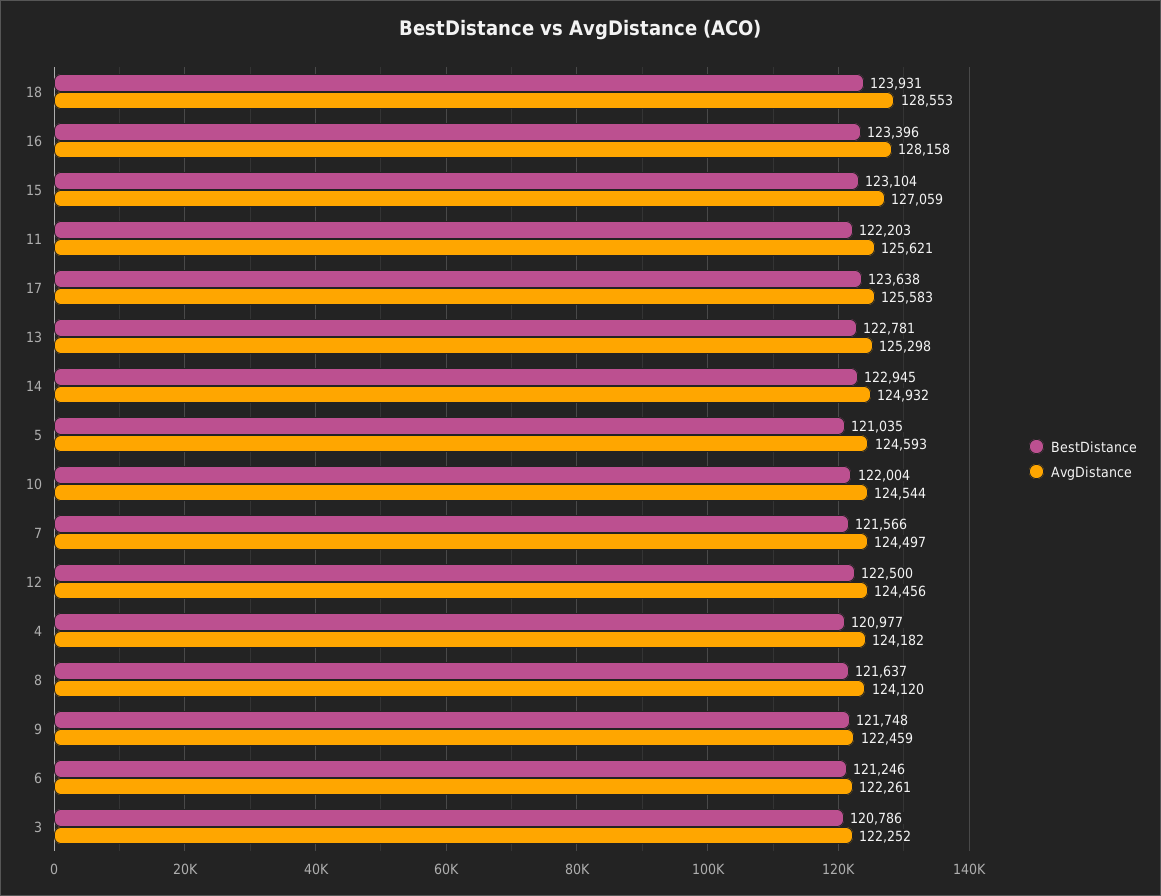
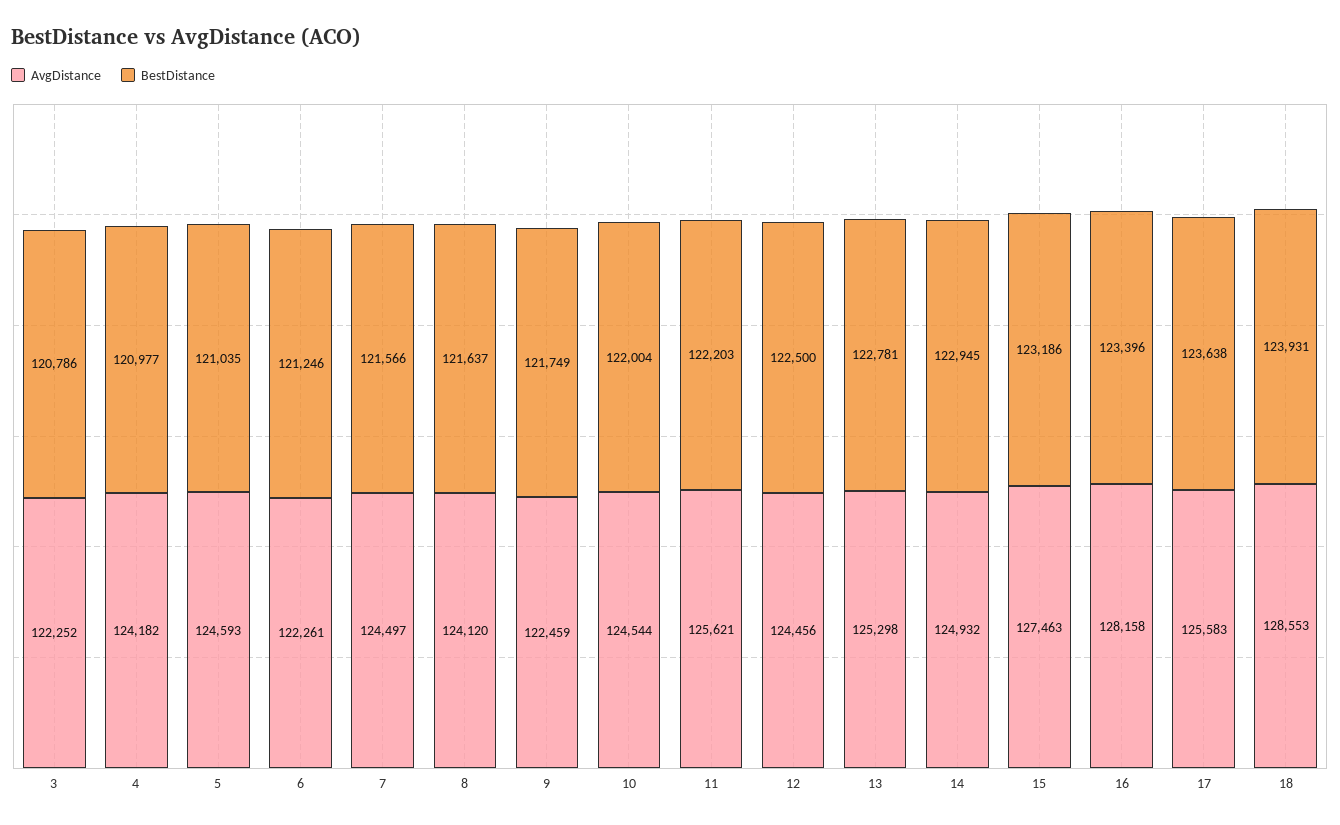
  {
    "BestDistance": {
      "18": 123931,
      "16": 123396,
-     "15": 123104,
+     "15": 123186,
      "11": 122203,
      "17": 123638,
      "13": 122781,
      "14": 122945,
      "5": 121035,
      "10": 122004,
      "7": 121566,
      "12": 122500,
      "4": 120977,
      "8": 121637,
-     "9": 121748,
+     "9": 121749,
      "6": 121246,
      "3": 120786
    },
    "AvgDistance": {
      "18": 128553,
      "16": 128158,
-     "15": 127059,
+     "15": 127463,
      "11": 125621,
      "17": 125583,
      "13": 125298,
      "14": 124932,
      "5": 124593,
      "10": 124544,
      "7": 124497,
      "12": 124456,
      "4": 124182,
      "8": 124120,
      "9": 122459,
      "6": 122261,
      "3": 122252
    }
  }

